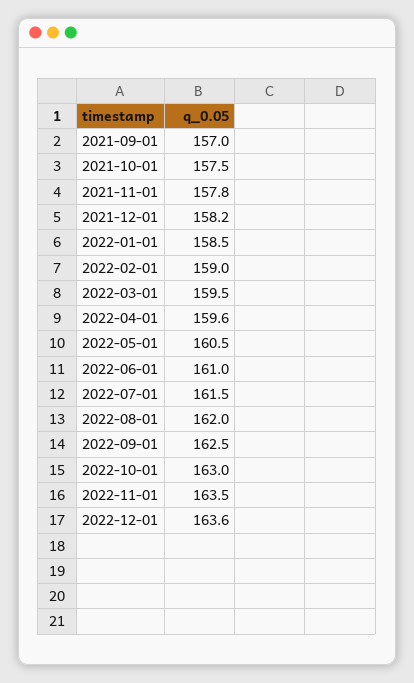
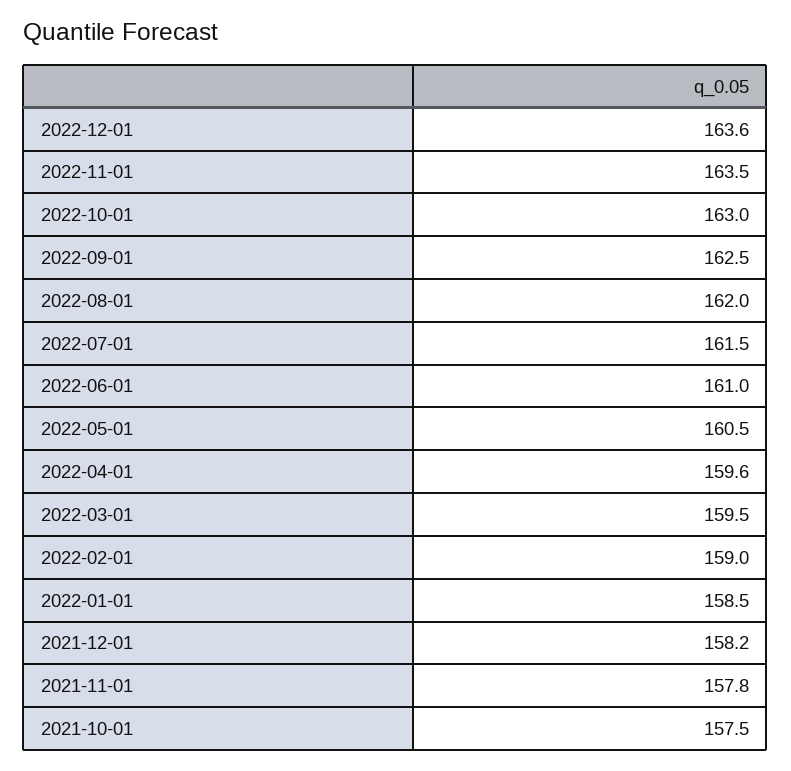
  {
-   "2021-09-01": 157,
    "2021-10-01": 157.5,
    "2021-11-01": 157.8,
    "2021-12-01": 158.2,
    "2022-01-01": 158.5,
    "2022-02-01": 159,
    "2022-03-01": 159.5,
    "2022-04-01": 159.6,
    "2022-05-01": 160.5,
    "2022-06-01": 161,
    "2022-07-01": 161.5,
    "2022-08-01": 162,
    "2022-09-01": 162.5,
    "2022-10-01": 163,
    "2022-11-01": 163.5,
    "2022-12-01": 163.6
  }

